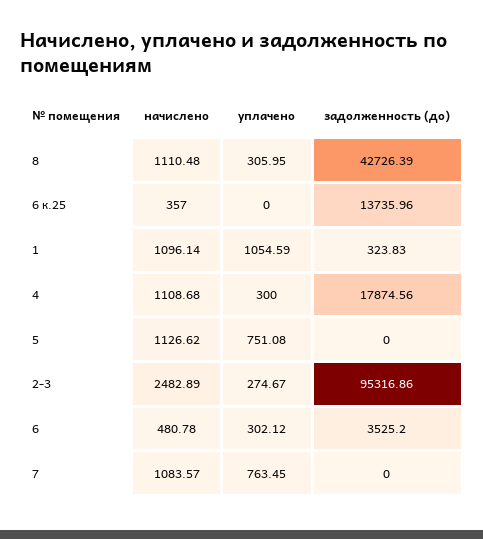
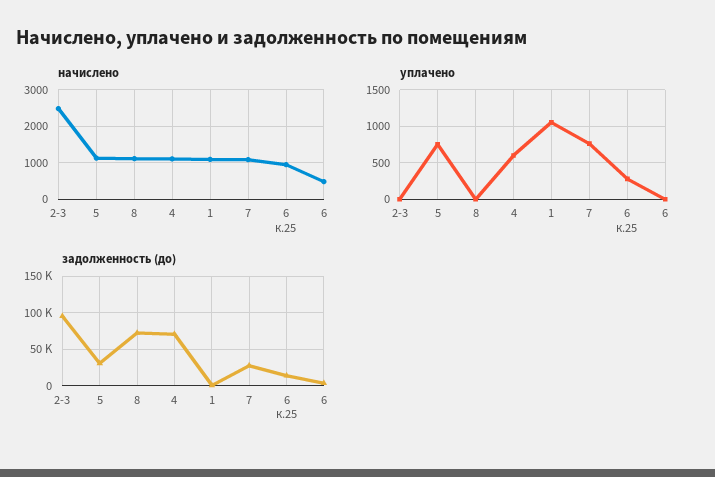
  {
    "начислено": {
      "8": 1110.48,
-     "6 к.25": 357,
+     "6 к.25": 1000,
      "1": 1096.14,
      "4": 1108.68,
      "5": 1126.62,
      "2-3": 2482.89,
      "6": 480.78,
      "7": 1083.57
    },
    "уплачено": {
-     "8": 305.95,
+     "8": 0,
-     "6 к.25": 0,
+     "6 к.25": 300,
      "1": 1054.59,
-     "4": 300,
+     "4": 600,
      "5": 751.08,
-     "2-3": 274.67,
+     "2-3": 0,
-     "6": 302.12,
+     "6": 0,
      "7": 763.45
    },
    "задолженность (до)": {
-     "8": 42726.39,
+     "8": 70000,
      "6 к.25": 13735.96,
      "1": 323.83,
-     "4": 17874.56,
+     "4": 70000,
-     "5": 0,
+     "5": 30000,
      "2-3": 95316.86,
      "6": 3525.2,
-     "7": 0
+     "7": 30000
    }
  }

